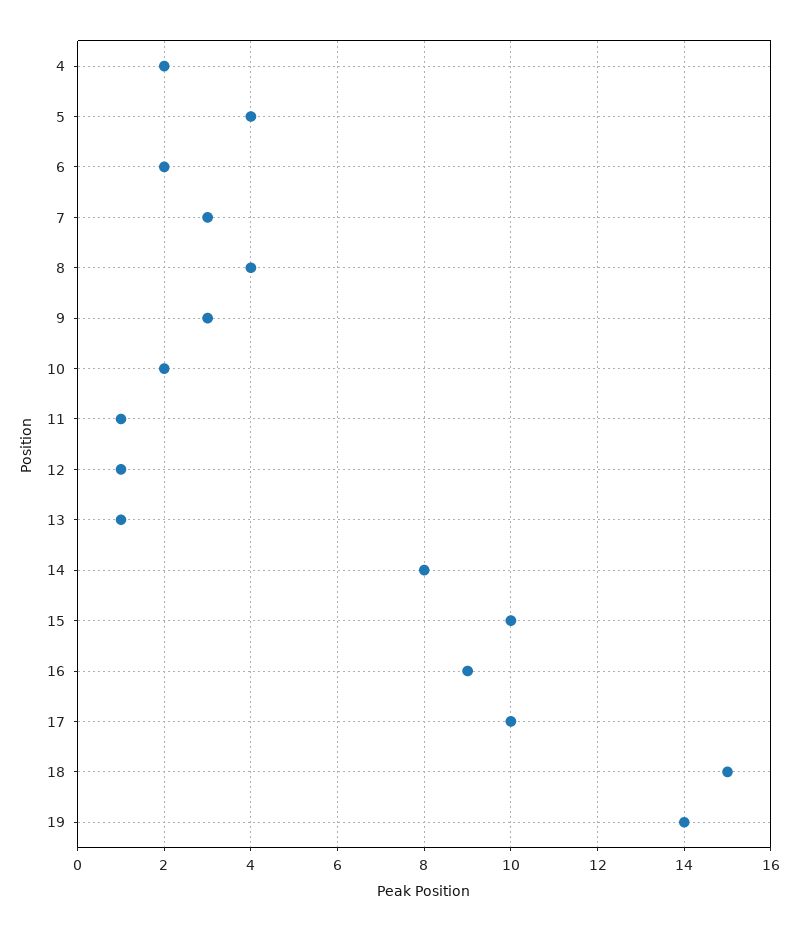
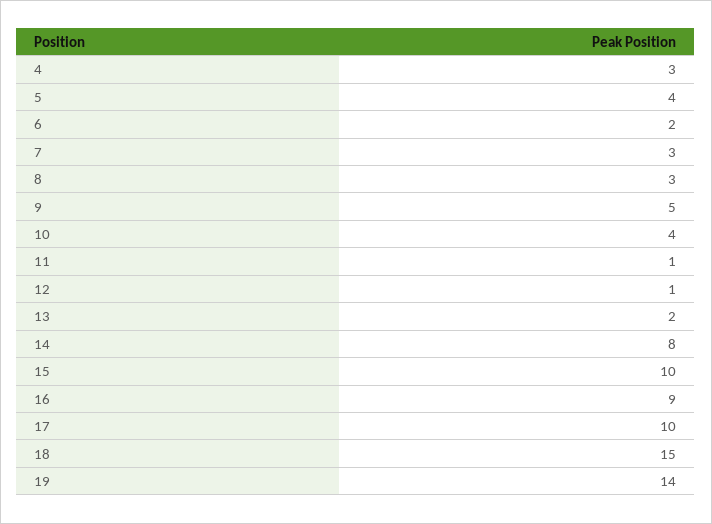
  {
-   "4": 2,
+   "4": 3,
    "5": 4,
    "6": 2,
    "7": 3,
-   "8": 4,
+   "8": 3,
-   "9": 3,
+   "9": 5,
-   "10": 2,
+   "10": 4,
    "11": 1,
    "12": 1,
-   "13": 1,
+   "13": 2,
    "14": 8,
    "15": 10,
    "16": 9,
    "17": 10,
    "18": 15,
    "19": 14
  }

